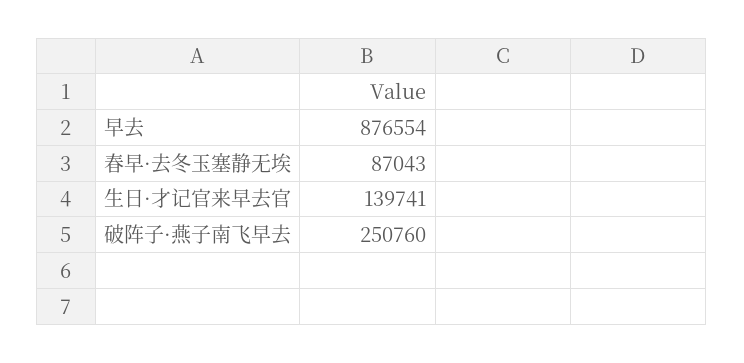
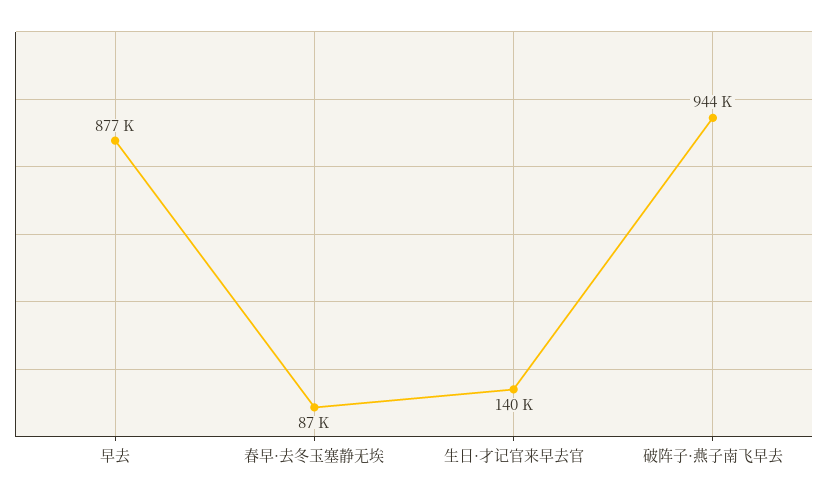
  {
    "早去": 876554,
    "春早·去冬玉塞静无埃": 87043,
    "生日·才记官来早去官": 139741,
-   "破阵子·燕子南飞早去": 250760
+   "破阵子·燕子南飞早去": 944000
  }

